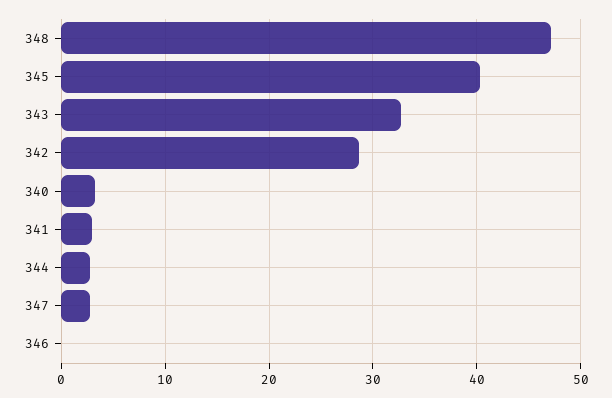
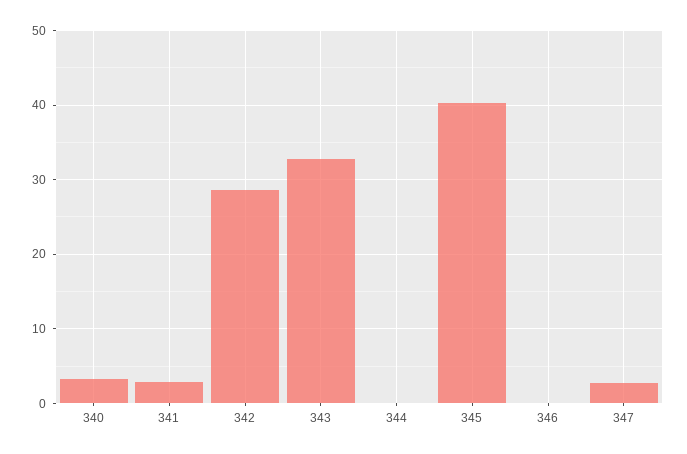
  {
-   "348": 47,
    "345": 40,
    "343": 33,
    "342": 29,
    "340": 3,
    "341": 3,
-   "344": 3,
+   "344": 0,
    "347": 3,
    "346": 0
  }

